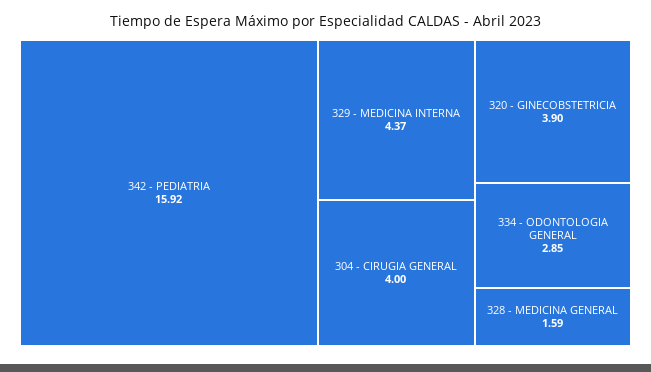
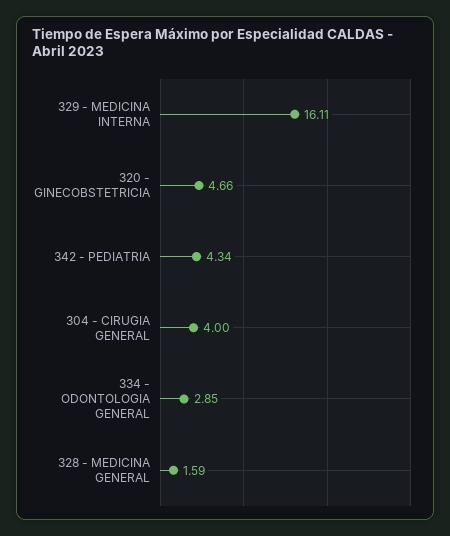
  {
-   "342 - PEDIATRIA": 15.92,
+   "342 - PEDIATRIA": 4.34,
-   "329 - MEDICINA INTERNA": 4.37,
+   "329 - MEDICINA INTERNA": 16.11,
    "304 - CIRUGIA GENERAL": 4,
-   "320 - GINECOBSTETRICIA": 3.9,
+   "320 - GINECOBSTETRICIA": 4.66,
    "334 - ODONTOLOGIA GENERAL": 2.85,
    "328 - MEDICINA GENERAL": 1.59
  }

